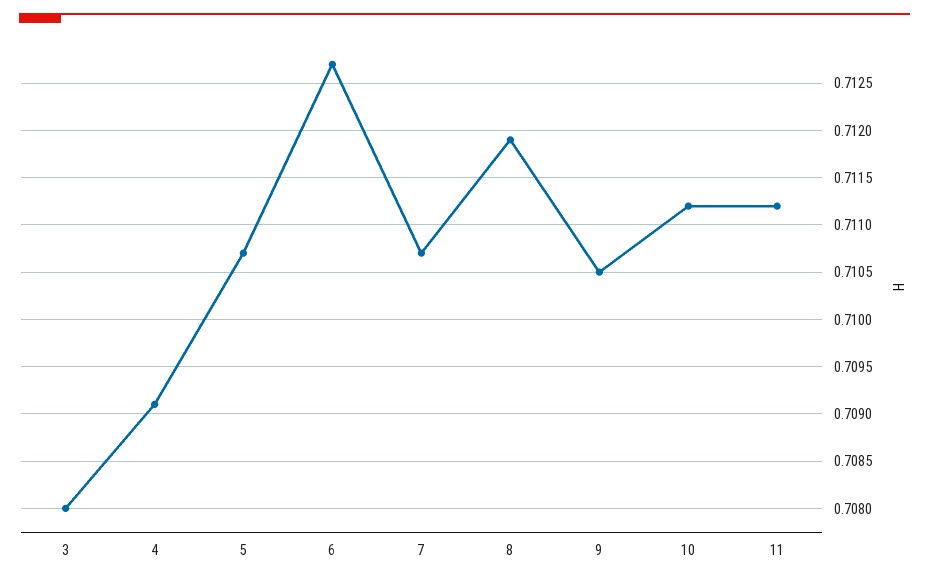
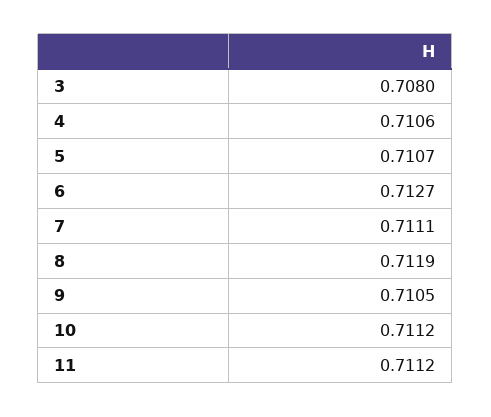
  {
    "3": 0.708,
-   "4": 0.7091,
+   "4": 0.7106,
    "5": 0.7107,
    "6": 0.7127,
-   "7": 0.7107,
+   "7": 0.7111,
    "8": 0.7119,
    "9": 0.7105,
    "10": 0.7112,
    "11": 0.7112
  }

